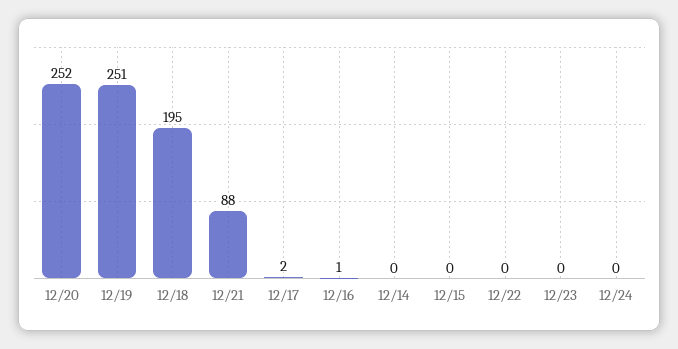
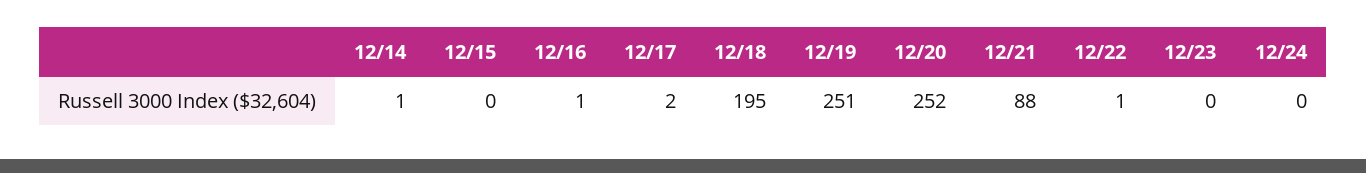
  {
    "12/20": 252,
    "12/19": 251,
    "12/18": 195,
    "12/21": 88,
    "12/17": 2,
    "12/16": 1,
-   "12/14": 0,
+   "12/14": 1,
    "12/15": 0,
-   "12/22": 0,
+   "12/22": 1,
    "12/23": 0,
    "12/24": 0
  }

